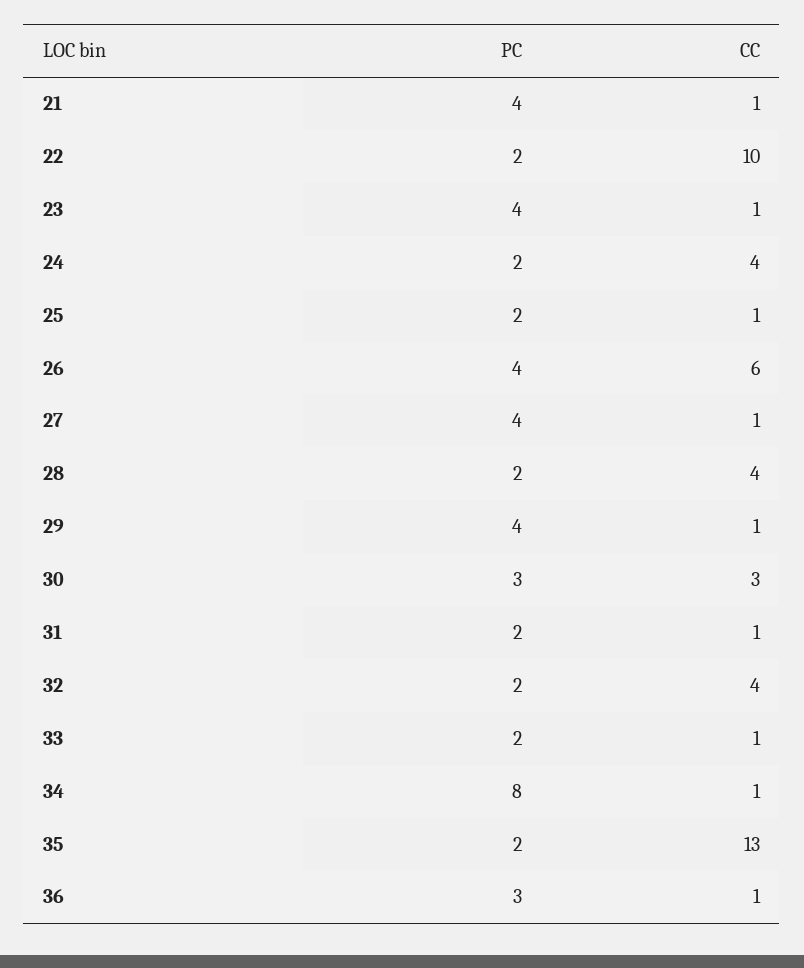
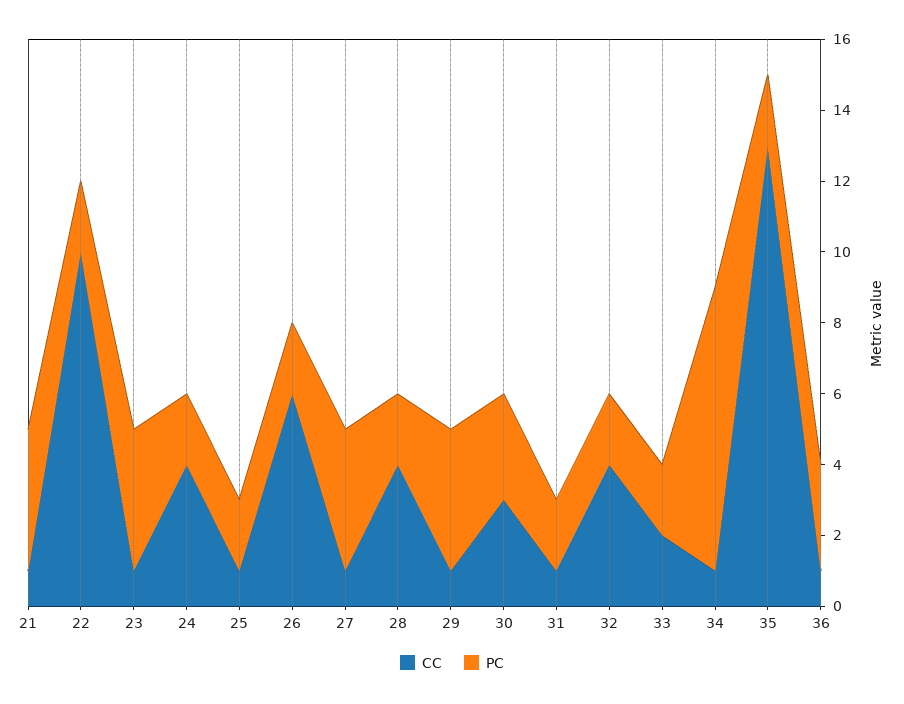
  {
    "PC": {
      "21": 4,
      "22": 2,
      "23": 4,
      "24": 2,
      "25": 2,
-     "26": 4,
+     "26": 2,
      "27": 4,
      "28": 2,
      "29": 4,
      "30": 3,
      "31": 2,
      "32": 2,
      "33": 2,
      "34": 8,
      "35": 2,
      "36": 3
    },
    "CC": {
      "21": 1,
      "22": 10,
      "23": 1,
      "24": 4,
      "25": 1,
      "26": 6,
      "27": 1,
      "28": 4,
      "29": 1,
      "30": 3,
      "31": 1,
      "32": 4,
-     "33": 1,
+     "33": 2,
      "34": 1,
      "35": 13,
      "36": 1
    }
  }

